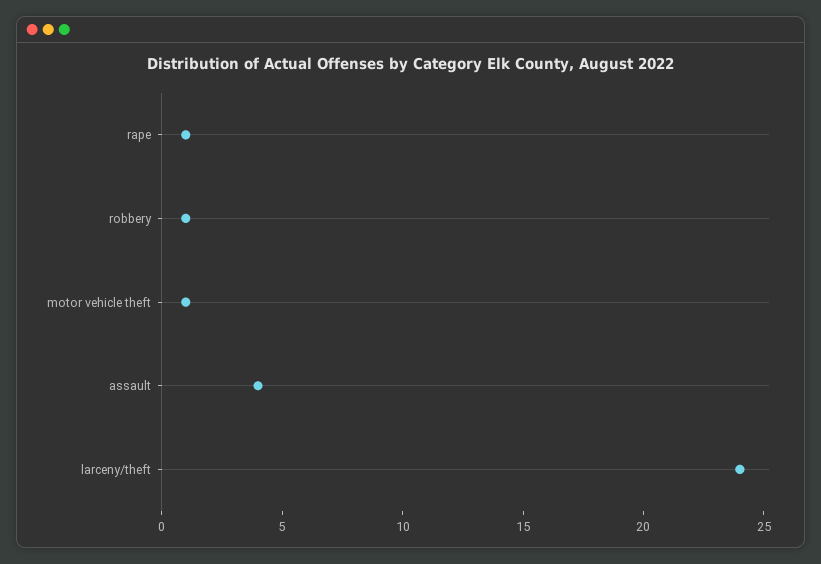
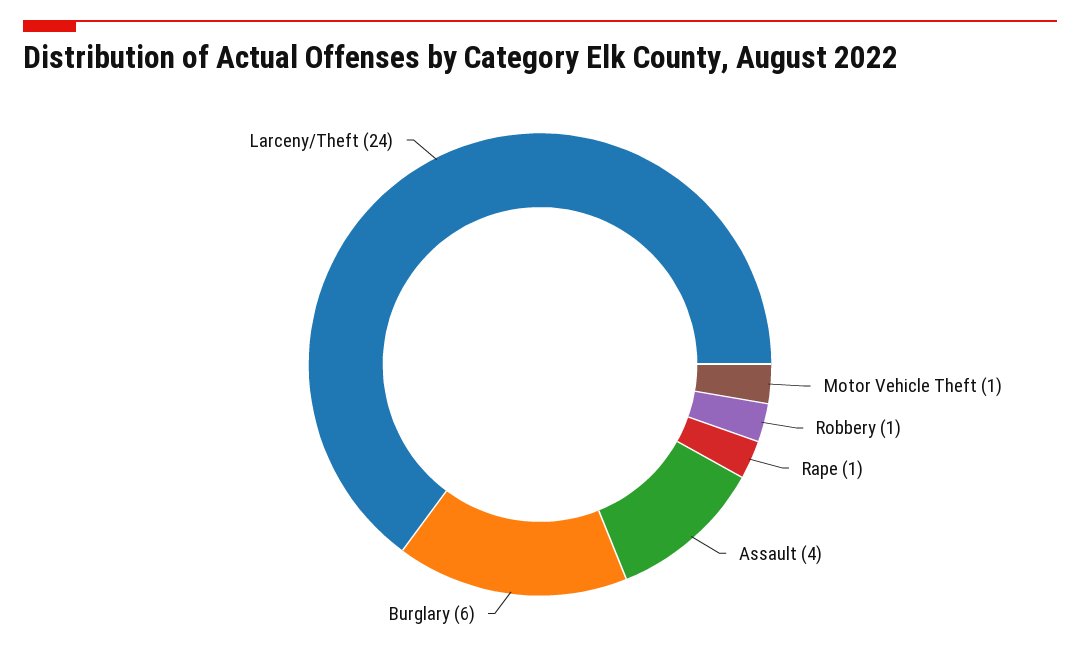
  {
    "rape": 1,
    "robbery": 1,
    "motor vehicle theft": 1,
    "assault": 4,
-   "larceny/theft": 24
+   "larceny/theft": 24,
+   "Burglary": 6
  }

